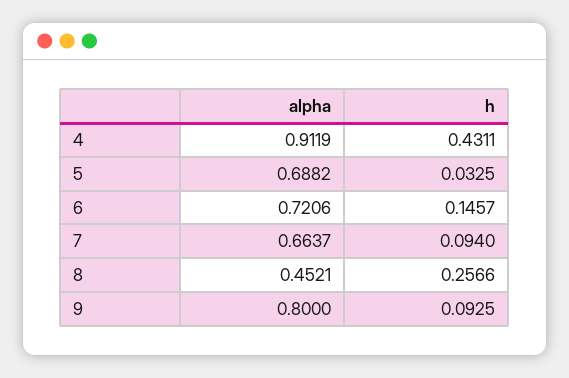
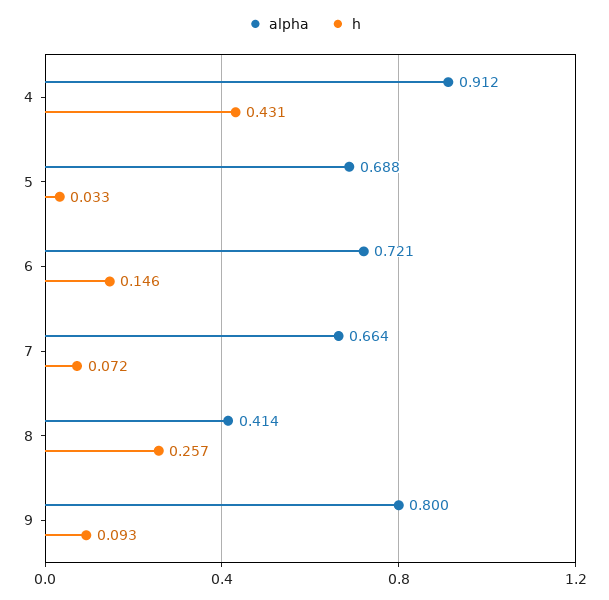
  {
    "alpha": {
      "4": 0.9119,
      "5": 0.6882,
      "6": 0.7206,
      "7": 0.6637,
-     "8": 0.4521,
+     "8": 0.414,
      "9": 0.8
    },
    "h": {
      "4": 0.4311,
      "5": 0.0325,
      "6": 0.1457,
-     "7": 0.094,
+     "7": 0.072,
      "8": 0.2566,
      "9": 0.0925
    }
  }

